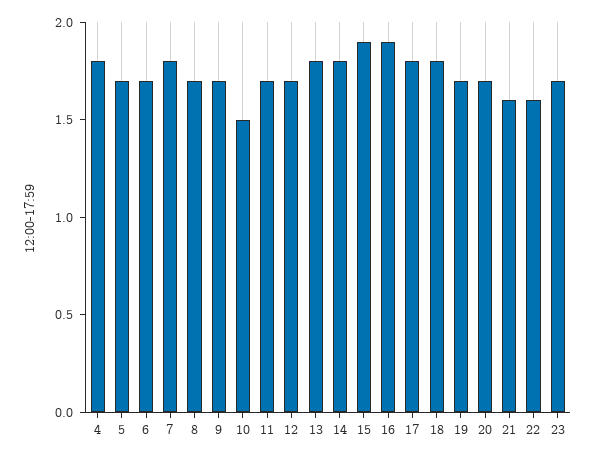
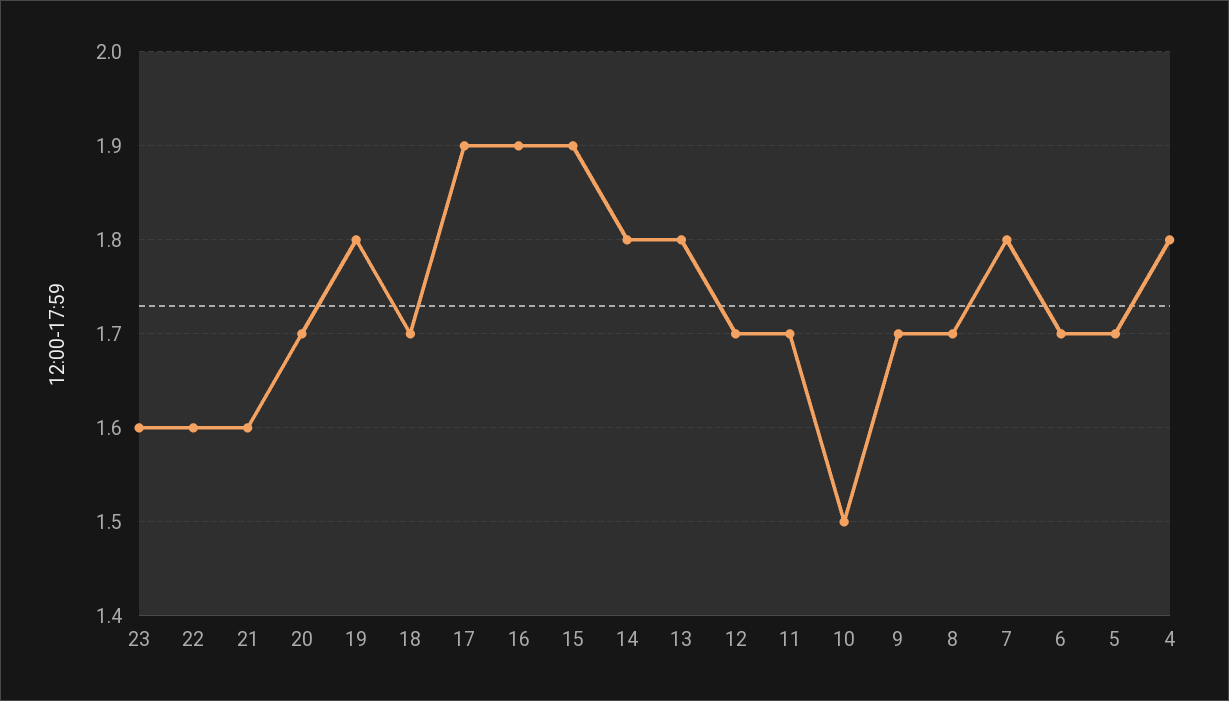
  {
    "4": 1.8,
    "5": 1.7,
    "6": 1.7,
    "7": 1.8,
    "8": 1.7,
    "9": 1.7,
    "10": 1.5,
    "11": 1.7,
    "12": 1.7,
    "13": 1.8,
    "14": 1.8,
    "15": 1.9,
    "16": 1.9,
-   "17": 1.8,
+   "17": 1.9,
-   "18": 1.8,
+   "18": 1.7,
-   "19": 1.7,
+   "19": 1.8,
    "20": 1.7,
    "21": 1.6,
    "22": 1.6,
-   "23": 1.7
+   "23": 1.6
  }

